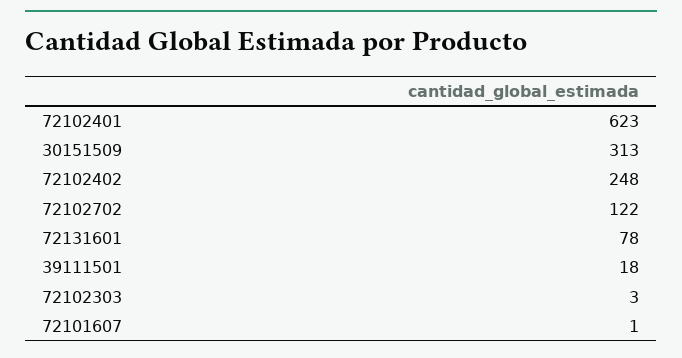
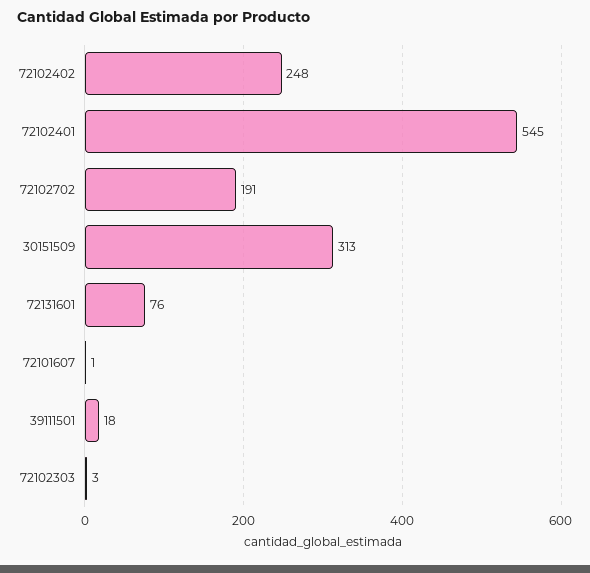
  {
-   "72102401": 623,
+   "72102401": 545,
    "30151509": 313,
    "72102402": 248,
-   "72102702": 122,
+   "72102702": 191,
-   "72131601": 78,
+   "72131601": 76,
    "39111501": 18,
    "72102303": 3,
    "72101607": 1
  }

